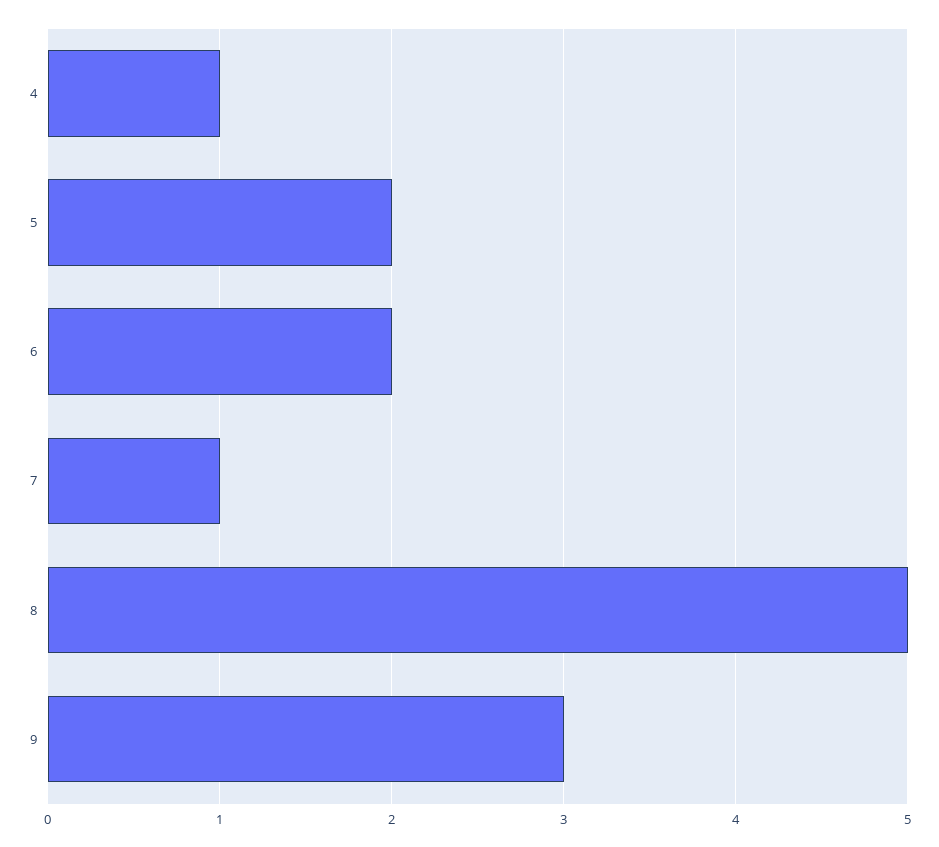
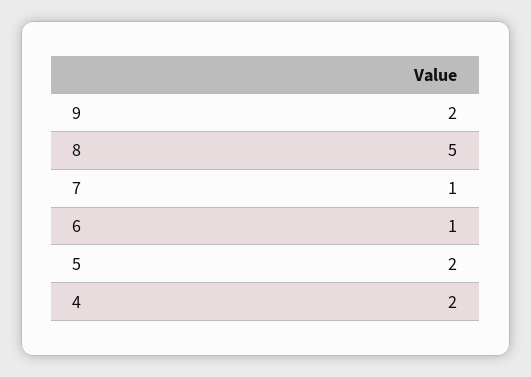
  {
-   "4": 1,
+   "4": 2,
    "5": 2,
-   "6": 2,
+   "6": 1,
    "7": 1,
    "8": 5,
-   "9": 3
+   "9": 2
  }

